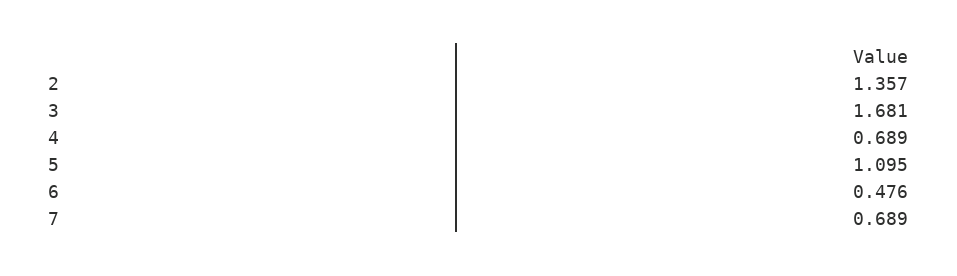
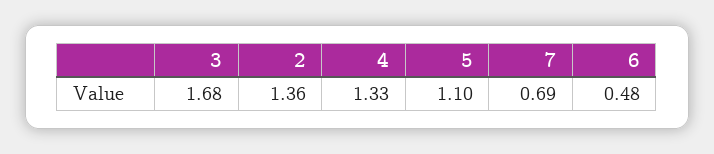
  {
    "2": 1.357,
    "3": 1.681,
-   "4": 0.689,
+   "4": 1.33,
    "5": 1.095,
    "6": 0.476,
    "7": 0.689
  }

